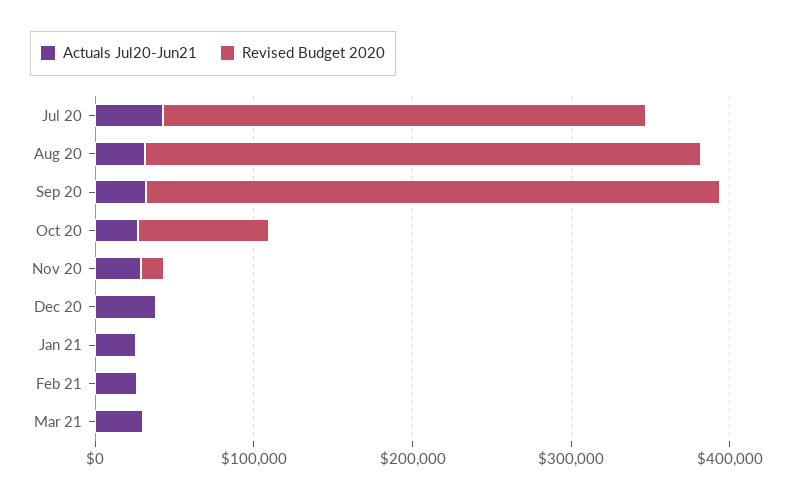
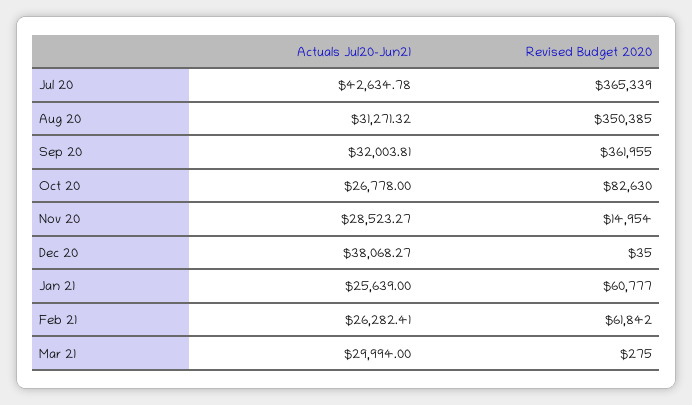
  {
    "Actuals Jul20-Jun21": {
      "Jul 20": 42634.78,
      "Aug 20": 31271.32,
      "Sep 20": 32003.81,
      "Oct 20": 26778,
      "Nov 20": 28523.27,
      "Dec 20": 38068.27,
      "Jan 21": 25639,
      "Feb 21": 26282.41,
      "Mar 21": 29994
    },
    "Revised Budget 2020": {
-     "Jul 20": 300000,
+     "Jul 20": 365339,
      "Aug 20": 350385,
      "Sep 20": 361955,
      "Oct 20": 82630,
      "Nov 20": 14954,
      "Dec 20": 35,
-     "Jan 21": 0,
+     "Jan 21": 60777,
-     "Feb 21": 0,
+     "Feb 21": 61842,
      "Mar 21": 275
    }
  }

